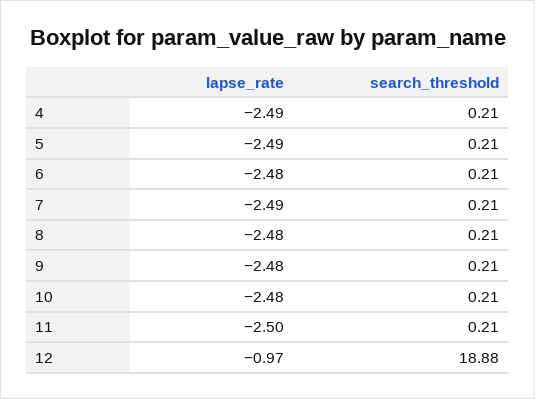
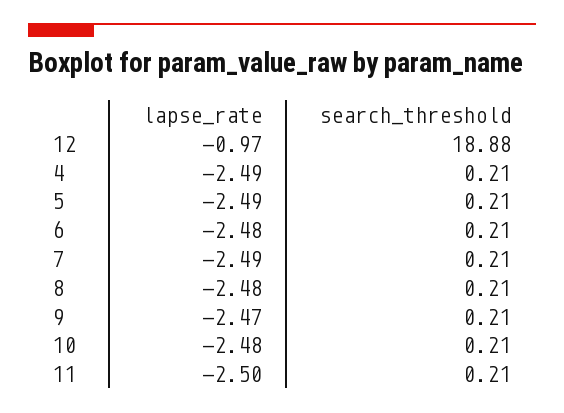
  {
    "lapse_rate": {
      "4": -2.49,
      "5": -2.49,
      "6": -2.48,
      "7": -2.49,
      "8": -2.48,
-     "9": -2.48,
+     "9": -2.47,
      "10": -2.48,
      "11": -2.5,
      "12": -0.97
    },
    "search_threshold": {
      "4": 0.21,
      "5": 0.21,
      "6": 0.21,
      "7": 0.21,
      "8": 0.21,
      "9": 0.21,
      "10": 0.21,
      "11": 0.21,
      "12": 18.88
    }
  }

